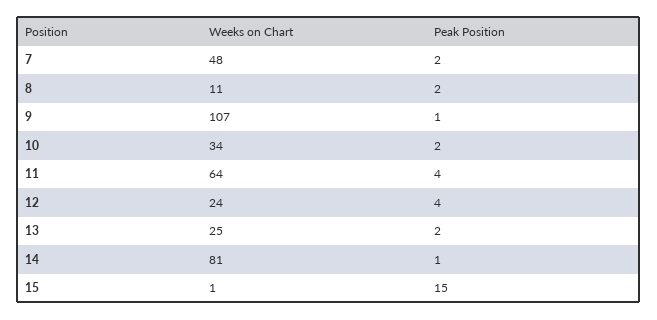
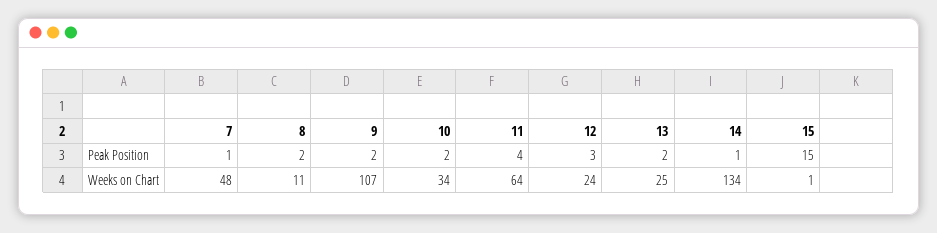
  {
    "Weeks on Chart": {
      "7": 48,
      "8": 11,
      "9": 107,
      "10": 34,
      "11": 64,
      "12": 24,
      "13": 25,
-     "14": 81,
+     "14": 134,
      "15": 1
    },
    "Peak Position": {
-     "7": 2,
+     "7": 1,
      "8": 2,
-     "9": 1,
+     "9": 2,
      "10": 2,
      "11": 4,
-     "12": 4,
+     "12": 3,
      "13": 2,
      "14": 1,
      "15": 15
    }
  }

